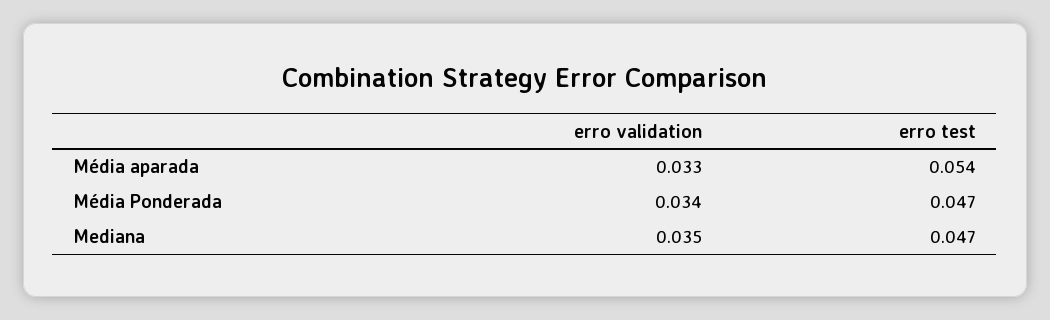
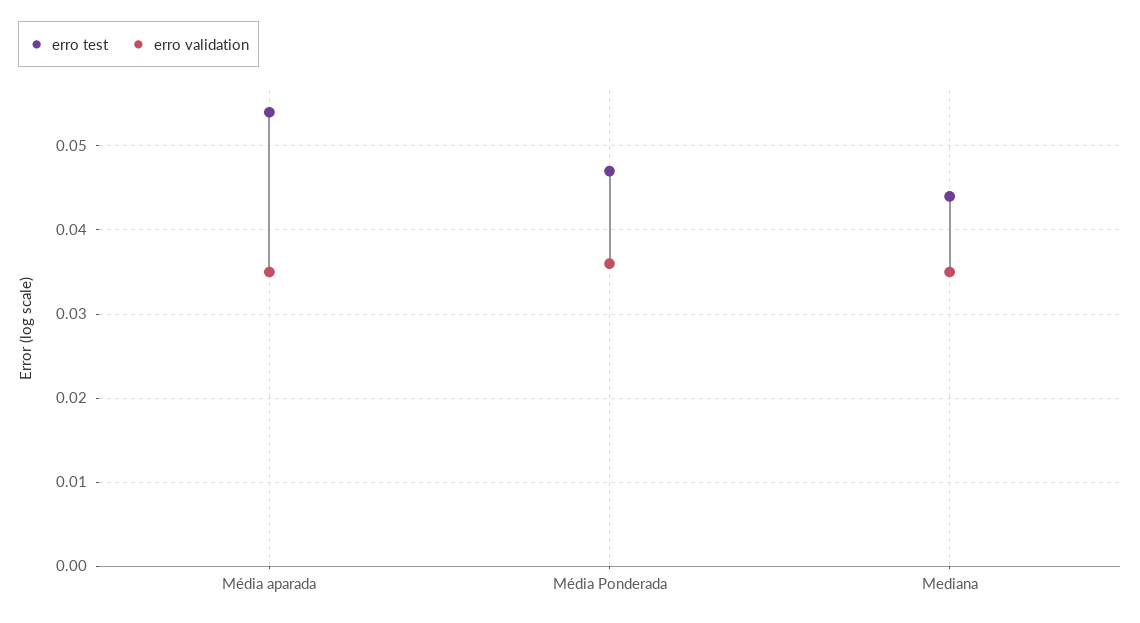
  {
    "erro validation": {
-     "Média aparada": 0.033,
+     "Média aparada": 0.035,
-     "Média Ponderada": 0.034,
+     "Média Ponderada": 0.036,
      "Mediana": 0.035
    },
    "erro test": {
      "Média aparada": 0.054,
      "Média Ponderada": 0.047,
-     "Mediana": 0.047
+     "Mediana": 0.044
    }
  }

